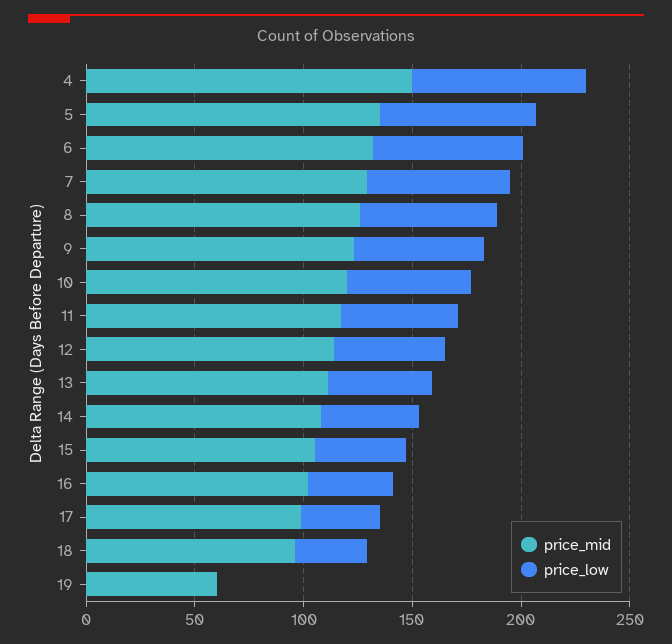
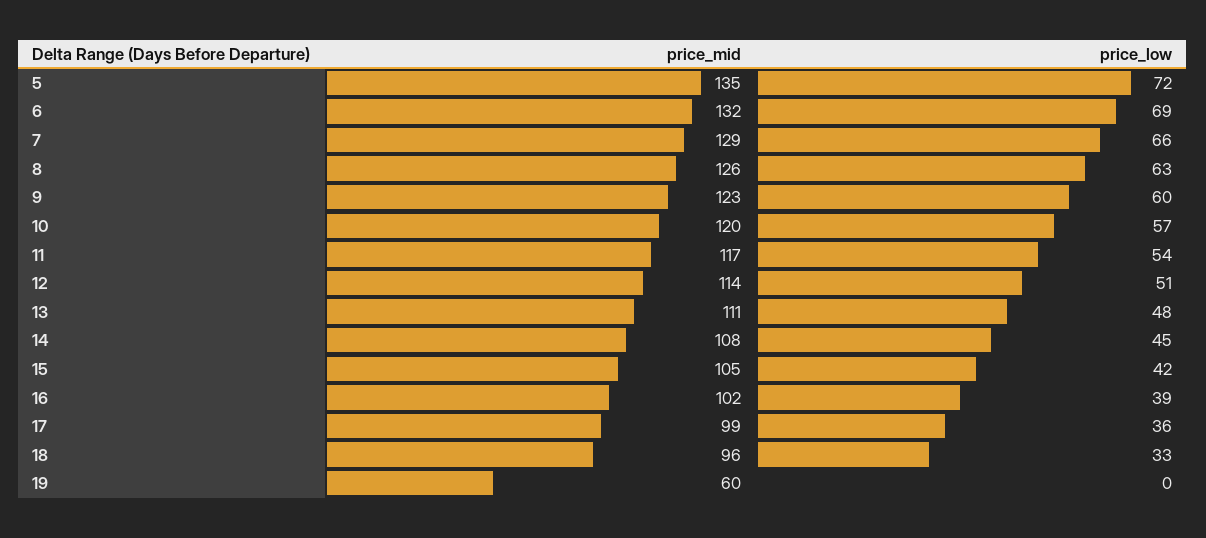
  {
    "price_mid": {
-     "4": 150,
      "5": 135,
      "6": 132,
      "7": 129,
      "8": 126,
      "9": 123,
      "10": 120,
      "11": 117,
      "12": 114,
      "13": 111,
      "14": 108,
      "15": 105,
      "16": 102,
      "17": 99,
      "18": 96,
      "19": 60
    },
    "price_low": {
-     "4": 80,
      "5": 72,
      "6": 69,
      "7": 66,
      "8": 63,
      "9": 60,
      "10": 57,
      "11": 54,
      "12": 51,
      "13": 48,
      "14": 45,
      "15": 42,
      "16": 39,
      "17": 36,
      "18": 33,
      "19": 0
    }
  }

